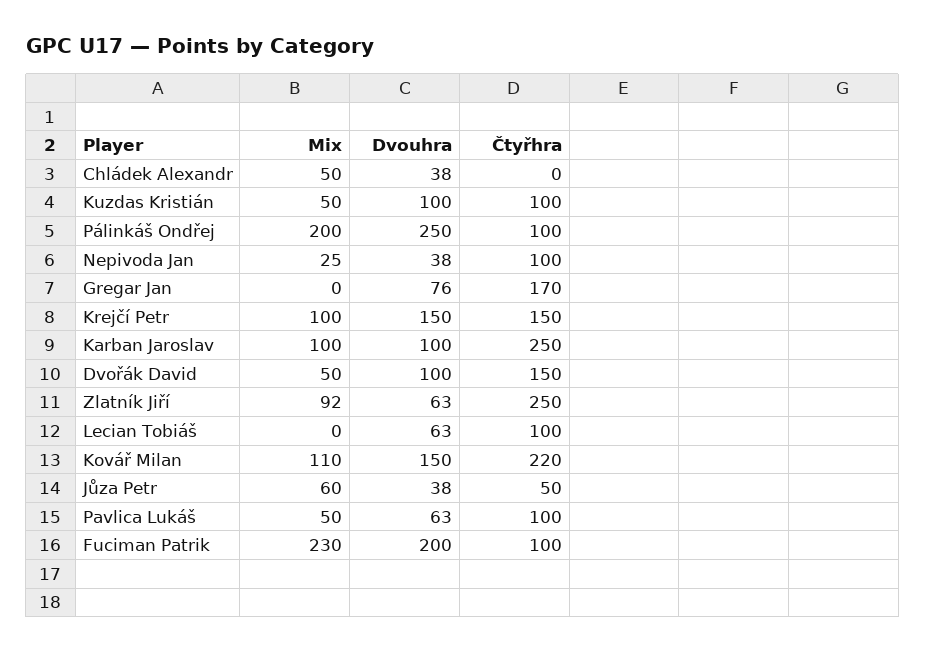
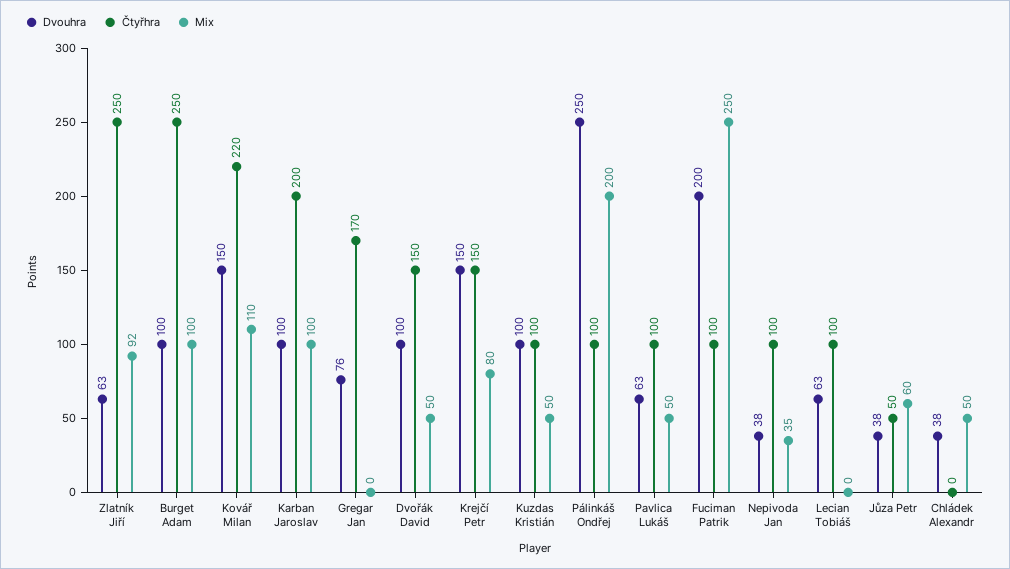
  {
    "Mix": {
      "Chládek Alexandr": 50,
      "Kuzdas Kristián": 50,
      "Pálinkáš Ondřej": 200,
-     "Nepivoda Jan": 25,
+     "Nepivoda Jan": 35,
      "Gregar Jan": 0,
-     "Krejčí Petr": 100,
+     "Krejčí Petr": 80,
      "Karban Jaroslav": 100,
      "Dvořák David": 50,
      "Zlatník Jiří": 92,
      "Lecian Tobiáš": 0,
      "Kovář Milan": 110,
      "Jůza Petr": 60,
      "Pavlica Lukáš": 50,
-     "Fuciman Patrik": 230
+     "Fuciman Patrik": 250,
+     "Burget Adam": 100
    },
    "Dvouhra": {
      "Chládek Alexandr": 38,
      "Kuzdas Kristián": 100,
      "Pálinkáš Ondřej": 250,
      "Nepivoda Jan": 38,
      "Gregar Jan": 76,
      "Krejčí Petr": 150,
      "Karban Jaroslav": 100,
      "Dvořák David": 100,
      "Zlatník Jiří": 63,
      "Lecian Tobiáš": 63,
      "Kovář Milan": 150,
      "Jůza Petr": 38,
      "Pavlica Lukáš": 63,
-     "Fuciman Patrik": 200
+     "Fuciman Patrik": 200,
+     "Burget Adam": 100
    },
    "Čtyřhra": {
      "Chládek Alexandr": 0,
      "Kuzdas Kristián": 100,
      "Pálinkáš Ondřej": 100,
      "Nepivoda Jan": 100,
      "Gregar Jan": 170,
      "Krejčí Petr": 150,
-     "Karban Jaroslav": 250,
+     "Karban Jaroslav": 200,
      "Dvořák David": 150,
      "Zlatník Jiří": 250,
      "Lecian Tobiáš": 100,
      "Kovář Milan": 220,
      "Jůza Petr": 50,
      "Pavlica Lukáš": 100,
-     "Fuciman Patrik": 100
+     "Fuciman Patrik": 100,
+     "Burget Adam": 250
    }
  }

